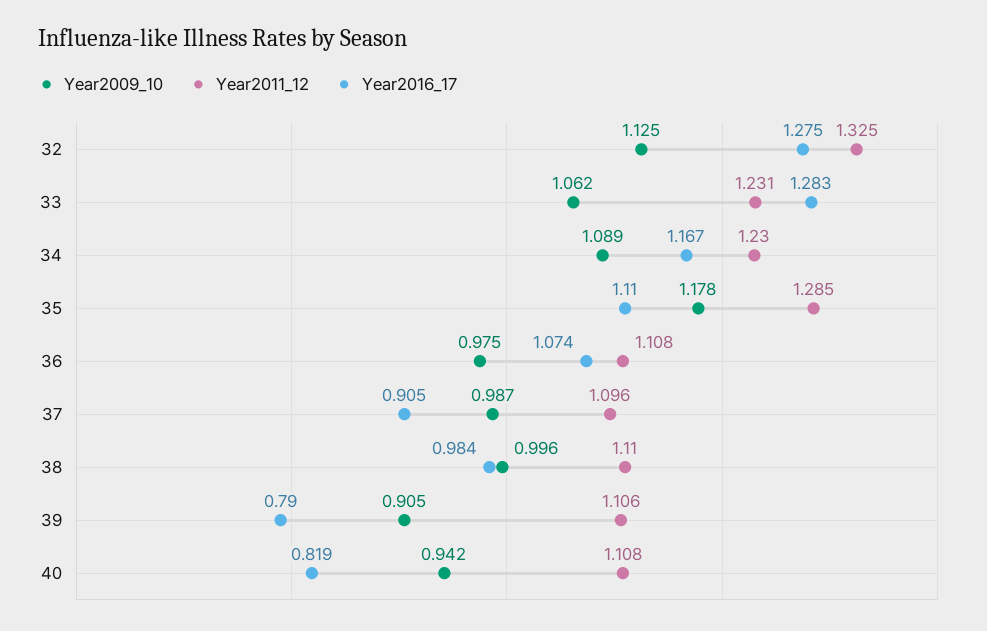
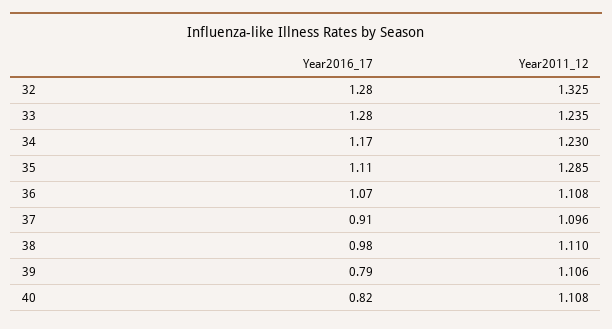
  {
-   "Year2009_10": {
-     "32": 1.125,
-     "33": 1.062,
-     "34": 1.089,
-     "35": 1.178,
-     "36": 0.975,
-     "37": 0.987,
-     "38": 0.996,
-     "39": 0.905,
-     "40": 0.942
-   },
    "Year2011_12": {
      "32": 1.325,
-     "33": 1.231,
+     "33": 1.235,
      "34": 1.23,
      "35": 1.285,
      "36": 1.108,
      "37": 1.096,
      "38": 1.11,
      "39": 1.106,
      "40": 1.108
    },
    "Year2016_17": {
      "32": 1.275,
      "33": 1.283,
      "34": 1.167,
      "35": 1.11,
      "36": 1.074,
      "37": 0.905,
      "38": 0.984,
      "39": 0.79,
      "40": 0.819
    }
  }

